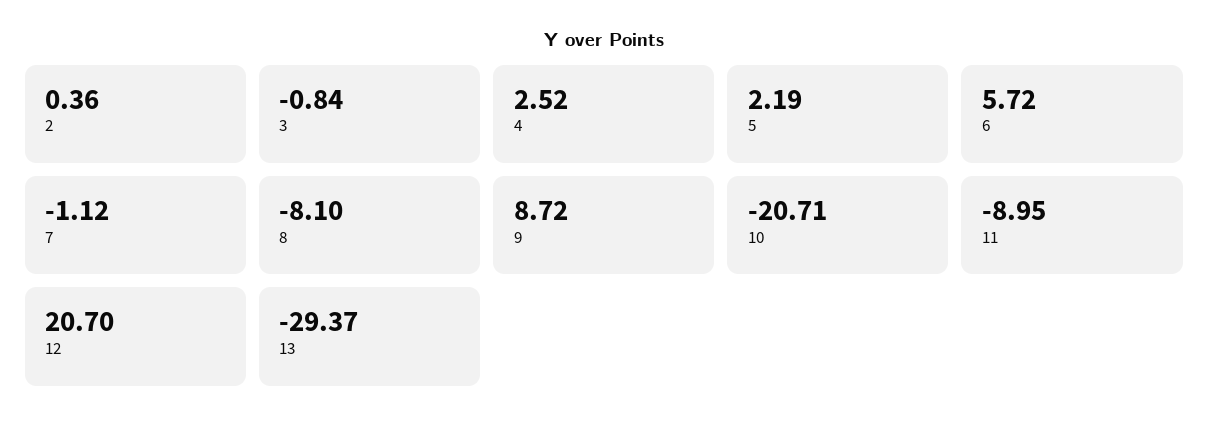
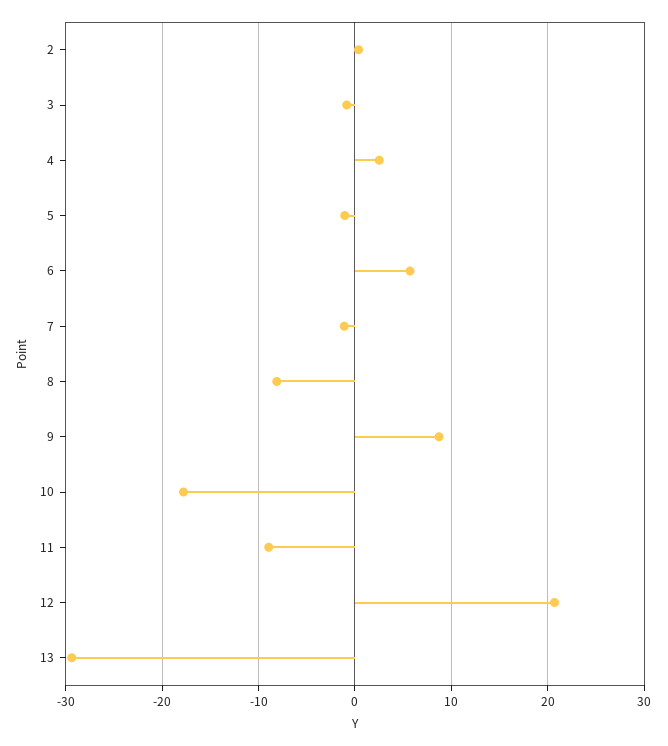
  {
    "2": 0.36,
    "3": -0.84,
    "4": 2.52,
-   "5": 2.19,
+   "5": -1,
    "6": 5.72,
    "7": -1.12,
    "8": -8.1,
    "9": 8.72,
-   "10": -20.71,
+   "10": -18,
    "11": -8.95,
    "12": 20.7,
    "13": -29.37
  }

